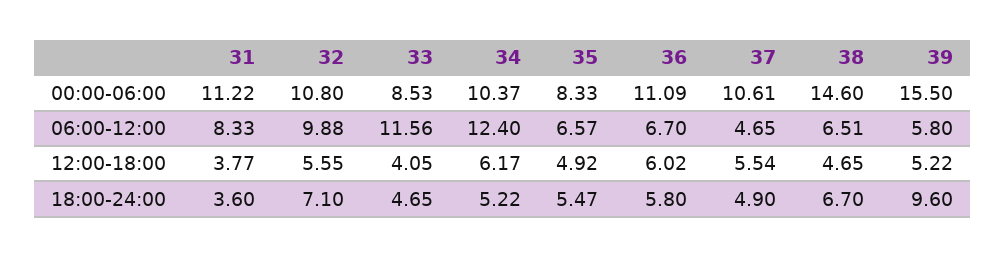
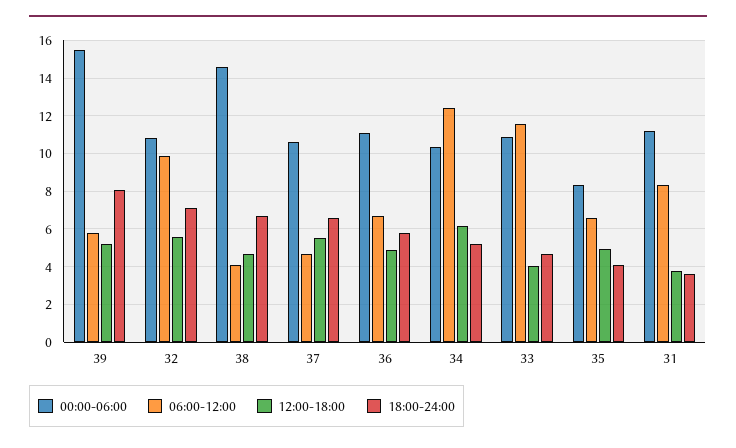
  {
    "00:00-06:00": {
      "31": 11.22,
      "32": 10.8,
-     "33": 8.53,
+     "33": 11,
      "34": 10.37,
      "35": 8.33,
      "36": 11.09,
      "37": 10.61,
      "38": 14.6,
      "39": 15.5
    },
    "06:00-12:00": {
      "31": 8.33,
      "32": 9.88,
      "33": 11.56,
      "34": 12.4,
      "35": 6.57,
      "36": 6.7,
      "37": 4.65,
-     "38": 6.51,
+     "38": 4,
      "39": 5.8
    },
    "12:00-18:00": {
      "31": 3.77,
      "32": 5.55,
      "33": 4.05,
      "34": 6.17,
      "35": 4.92,
-     "36": 6.02,
+     "36": 5,
      "37": 5.54,
      "38": 4.65,
      "39": 5.22
    },
    "18:00-24:00": {
      "31": 3.6,
      "32": 7.1,
      "33": 4.65,
      "34": 5.22,
-     "35": 5.47,
+     "35": 4,
      "36": 5.8,
-     "37": 4.9,
+     "37": 6.5,
      "38": 6.7,
-     "39": 9.6
+     "39": 8
    }
  }

